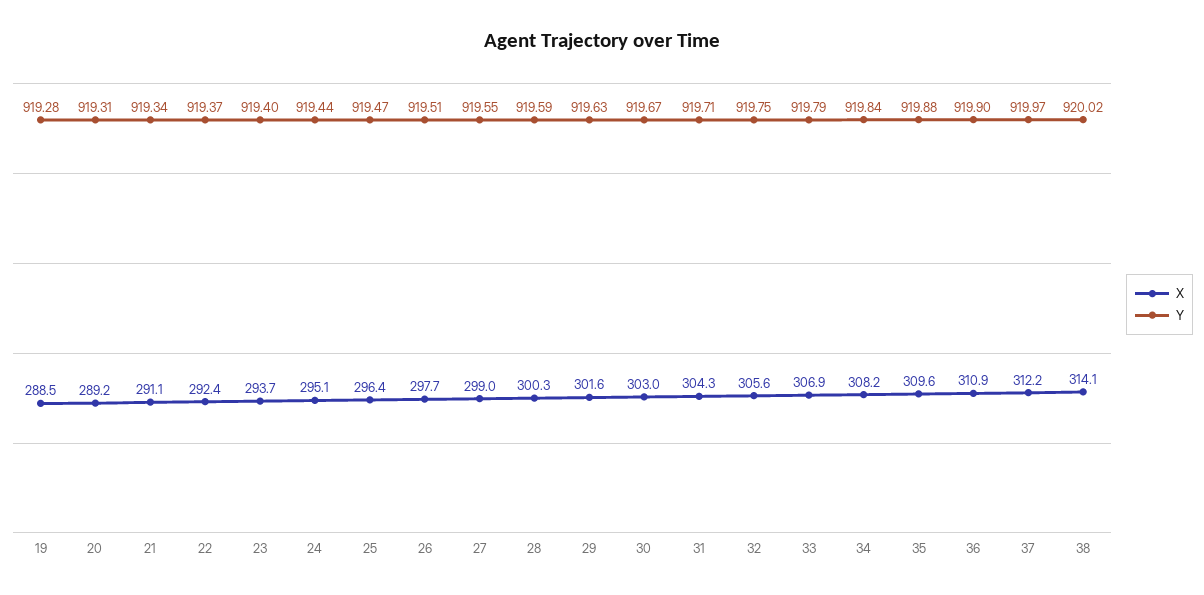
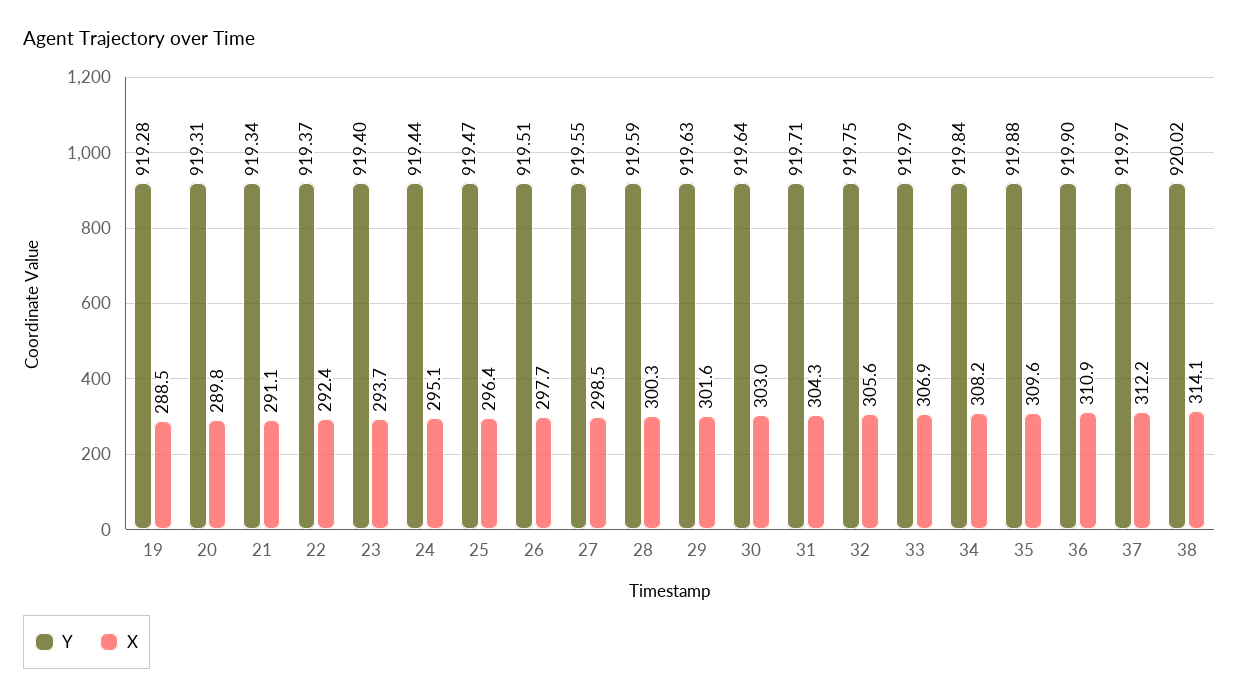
  {
    "X": {
      "19": 288.5,
-     "20": 289.2,
+     "20": 289.8,
      "21": 291.1,
      "22": 292.4,
      "23": 293.7,
      "24": 295.1,
      "25": 296.4,
      "26": 297.7,
-     "27": 299,
+     "27": 298.5,
      "28": 300.3,
      "29": 301.6,
      "30": 303,
      "31": 304.3,
      "32": 305.6,
      "33": 306.9,
      "34": 308.2,
      "35": 309.6,
      "36": 310.9,
      "37": 312.2,
      "38": 314.1
    },
    "Y": {
      "19": 919.28,
      "20": 919.31,
      "21": 919.34,
      "22": 919.37,
      "23": 919.4,
      "24": 919.44,
      "25": 919.47,
      "26": 919.51,
      "27": 919.55,
      "28": 919.59,
      "29": 919.63,
-     "30": 919.67,
+     "30": 919.64,
      "31": 919.71,
      "32": 919.75,
      "33": 919.79,
      "34": 919.84,
      "35": 919.88,
      "36": 919.9,
      "37": 919.97,
      "38": 920.02
    }
  }

